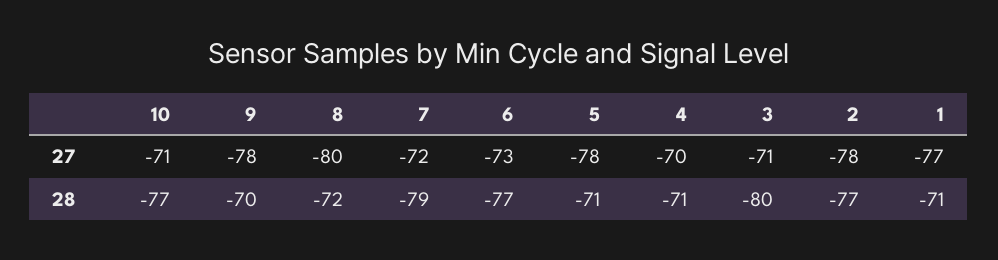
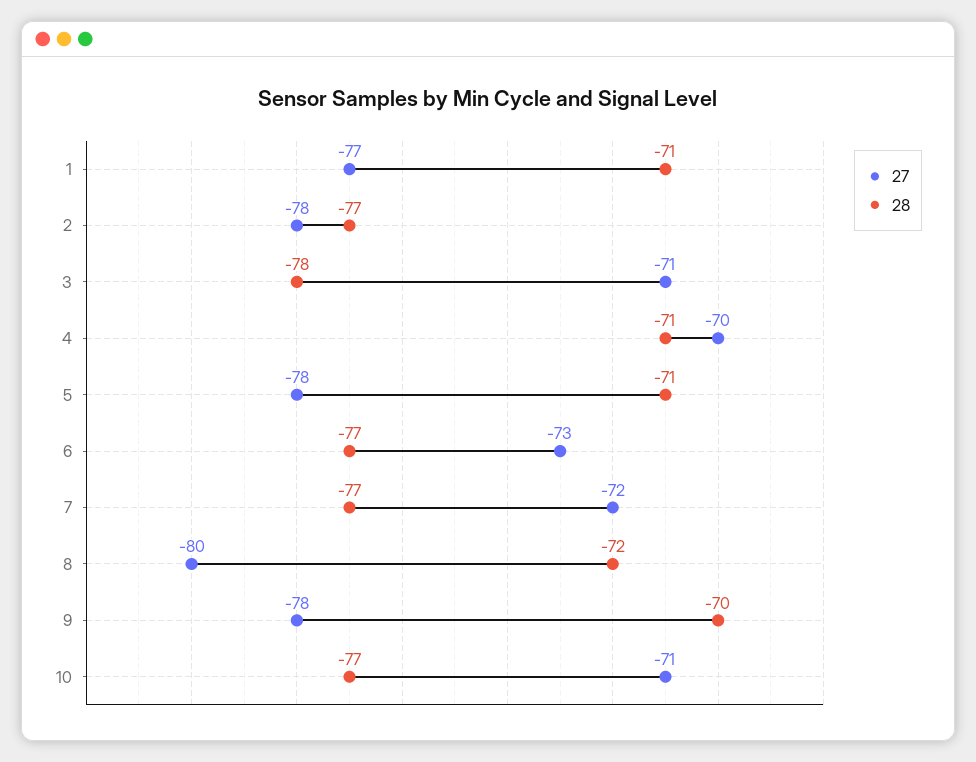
  {
    "27": {
      "10": -71,
      "9": -78,
      "8": -80,
      "7": -72,
      "6": -73,
      "5": -78,
      "4": -70,
      "3": -71,
      "2": -78,
      "1": -77
    },
    "28": {
      "10": -77,
      "9": -70,
      "8": -72,
-     "7": -79,
+     "7": -77,
      "6": -77,
      "5": -71,
      "4": -71,
-     "3": -80,
+     "3": -78,
      "2": -77,
      "1": -71
    }
  }

